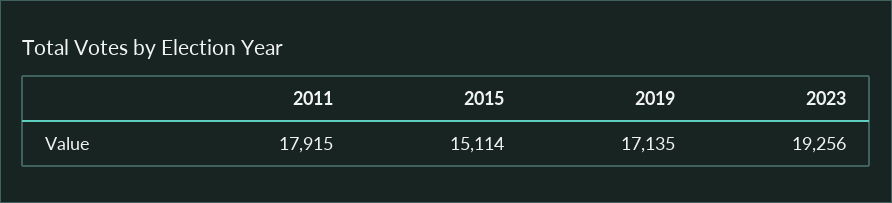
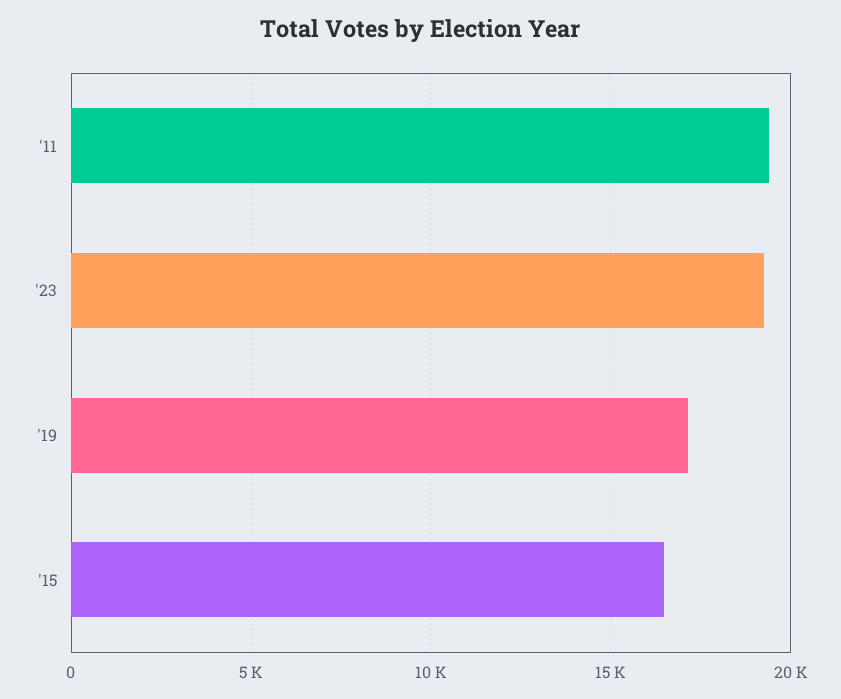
  {
-   "2011": 17915,
+   "2011": 19500,
-   "2015": 15114,
+   "2015": 16500,
    "2019": 17135,
    "2023": 19256
  }

